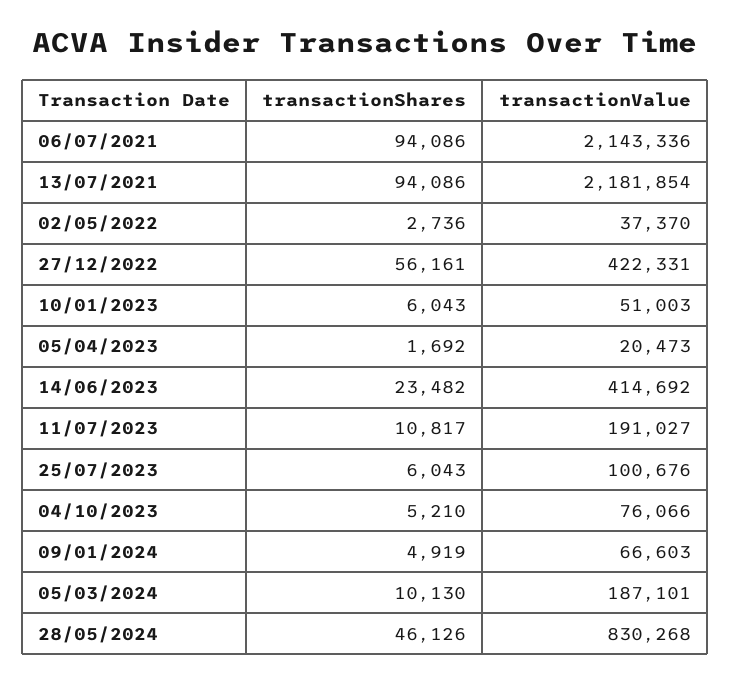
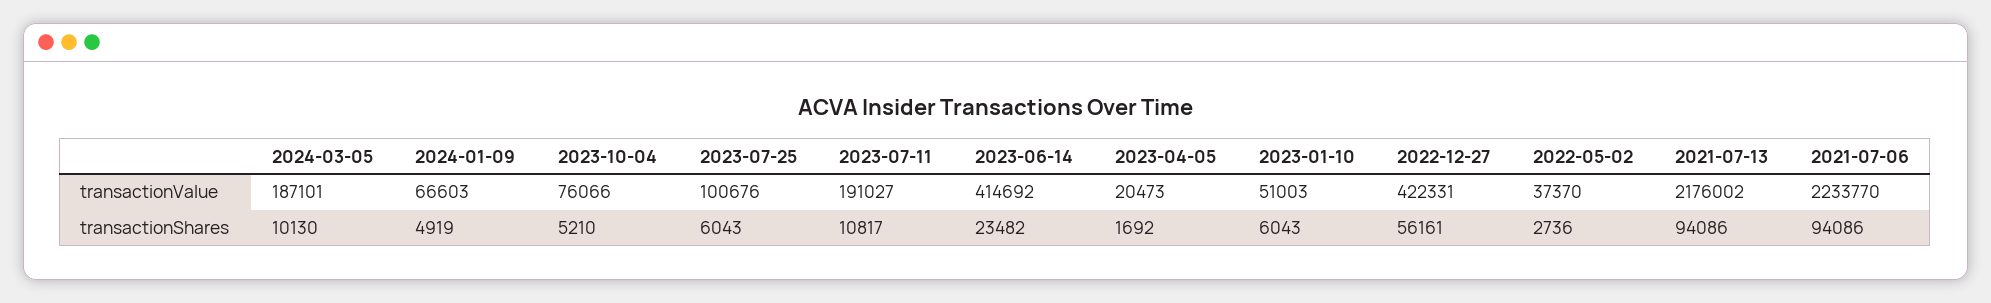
  {
    "transactionShares": {
      "06/07/2021": 94086,
      "13/07/2021": 94086,
      "02/05/2022": 2736,
      "27/12/2022": 56161,
      "10/01/2023": 6043,
      "05/04/2023": 1692,
      "14/06/2023": 23482,
      "11/07/2023": 10817,
      "25/07/2023": 6043,
      "04/10/2023": 5210,
      "09/01/2024": 4919,
-     "05/03/2024": 10130,
+     "05/03/2024": 10130
-     "28/05/2024": 46126
    },
    "transactionValue": {
-     "06/07/2021": 2143336,
+     "06/07/2021": 2233770,
-     "13/07/2021": 2181854,
+     "13/07/2021": 2176002,
      "02/05/2022": 37370,
      "27/12/2022": 422331,
      "10/01/2023": 51003,
      "05/04/2023": 20473,
      "14/06/2023": 414692,
      "11/07/2023": 191027,
      "25/07/2023": 100676,
      "04/10/2023": 76066,
      "09/01/2024": 66603,
-     "05/03/2024": 187101,
+     "05/03/2024": 187101
-     "28/05/2024": 830268
    }
  }

